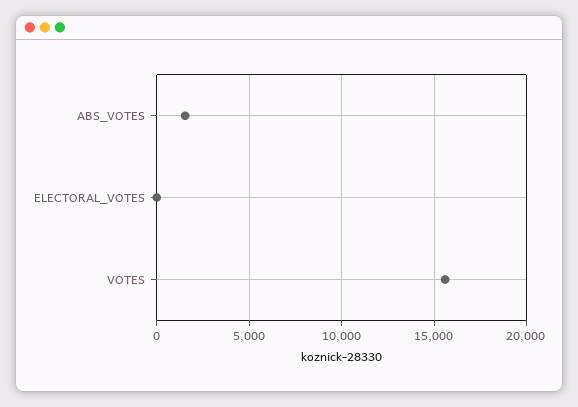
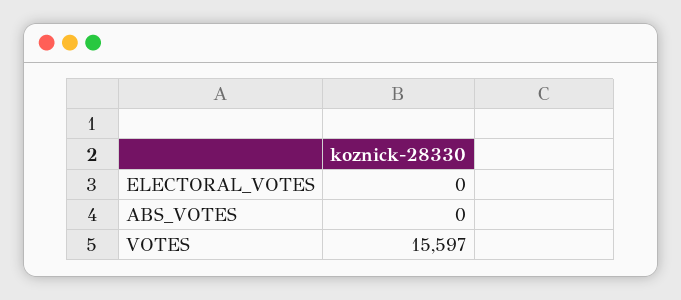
  {
-   "ABS_VOTES": 1500,
+   "ABS_VOTES": 0,
    "ELECTORAL_VOTES": 0,
    "VOTES": 15597
  }

